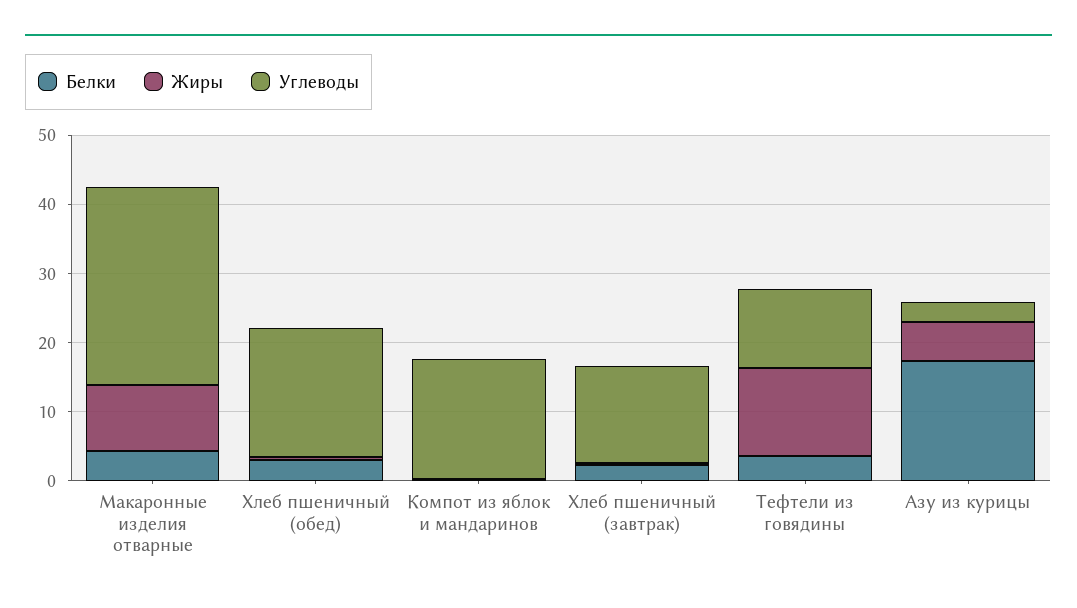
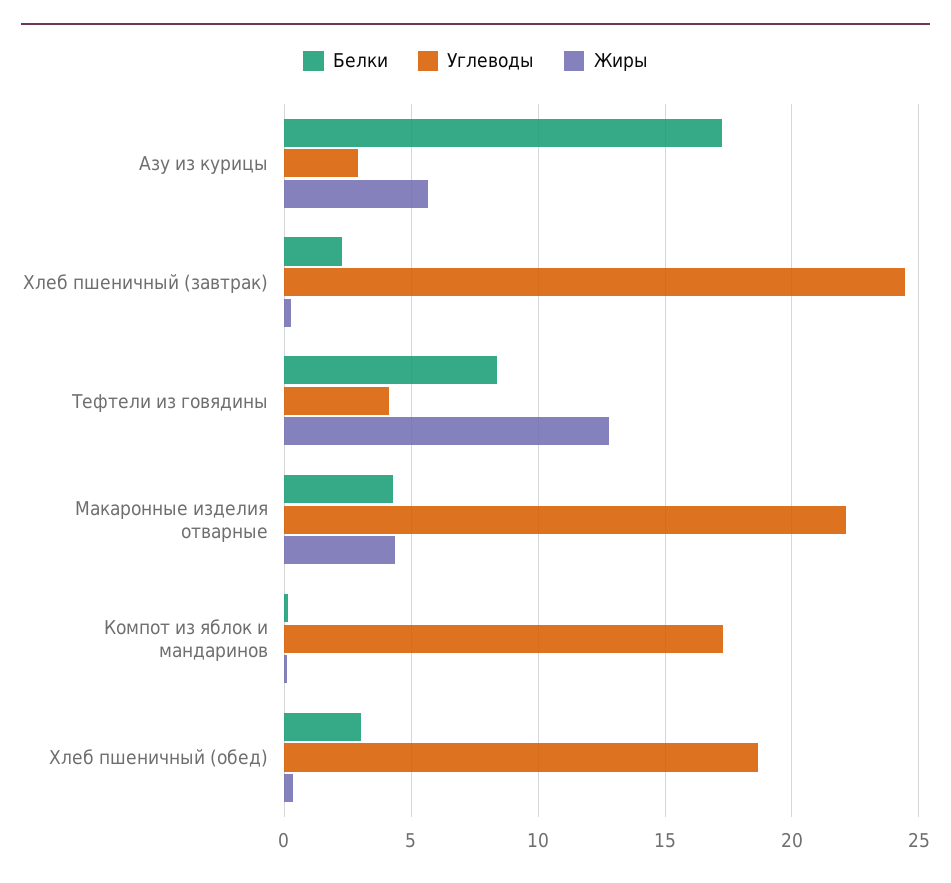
  {
    "Белки": {
      "Макаронные изделия отварные": 4.5,
      "Хлеб пшеничный (обед)": 3,
      "Компот из яблок и мандаринов": 0,
      "Хлеб пшеничный (завтрак)": 2.5,
-     "Тефтели из говядины": 4,
+     "Тефтели из говядины": 8.5,
      "Азу из курицы": 17.5
    },
    "Жиры": {
-     "Макаронные изделия отварные": 10,
+     "Макаронные изделия отварные": 4.5,
      "Хлеб пшеничный (обед)": 0.5,
      "Компот из яблок и мандаринов": 0,
      "Хлеб пшеничный (завтрак)": 0.5,
      "Тефтели из говядины": 13,
      "Азу из курицы": 5.5
    },
    "Углеводы": {
-     "Макаронные изделия отварные": 28,
+     "Макаронные изделия отварные": 22,
      "Хлеб пшеничный (обед)": 18.5,
      "Компот из яблок и мандаринов": 17.5,
-     "Хлеб пшеничный (завтрак)": 14,
+     "Хлеб пшеничный (завтрак)": 24.5,
-     "Тефтели из говядины": 12,
+     "Тефтели из говядины": 4,
      "Азу из курицы": 3
    }
  }

